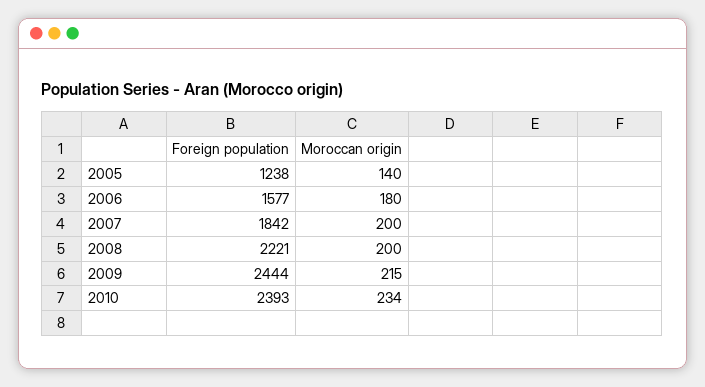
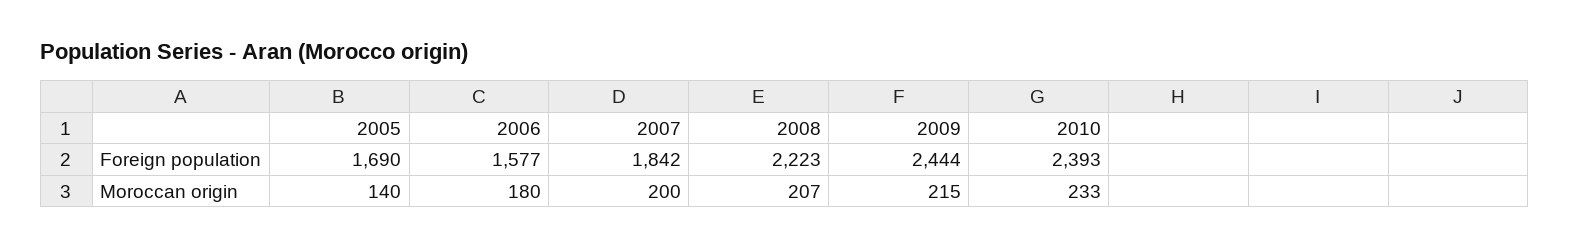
  {
    "Foreign population": {
-     "2005": 1238,
+     "2005": 1690,
      "2006": 1577,
      "2007": 1842,
-     "2008": 2221,
+     "2008": 2223,
      "2009": 2444,
      "2010": 2393
    },
    "Moroccan origin": {
      "2005": 140,
      "2006": 180,
      "2007": 200,
-     "2008": 200,
+     "2008": 207,
      "2009": 215,
-     "2010": 234
+     "2010": 233
    }
  }

